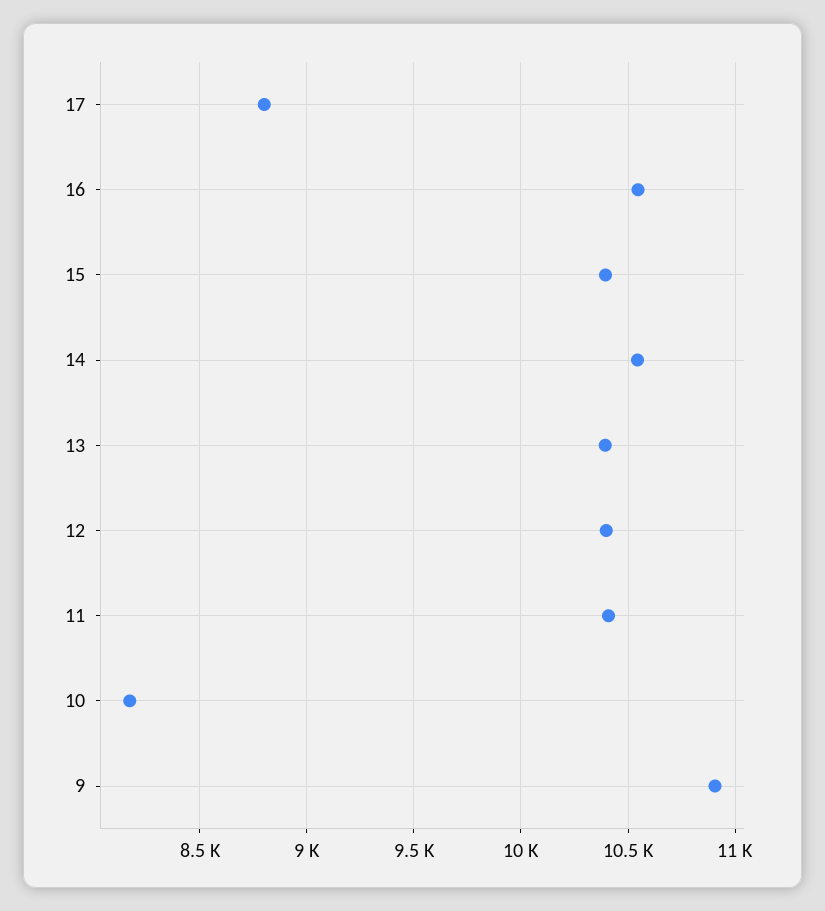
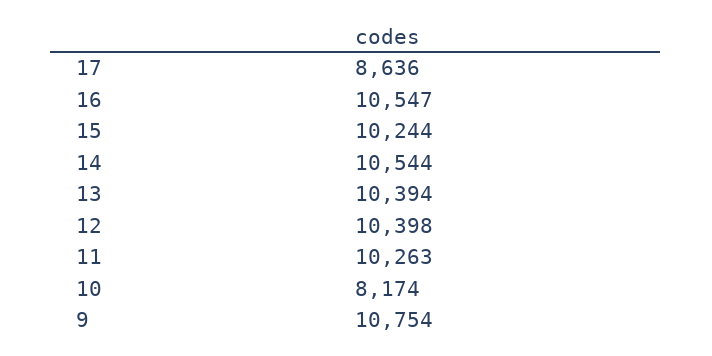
  {
-   "17": 8800,
+   "17": 8636,
    "16": 10547,
-   "15": 10400,
+   "15": 10244,
    "14": 10544,
    "13": 10394,
    "12": 10398,
-   "11": 10400,
+   "11": 10263,
    "10": 8174,
-   "9": 10900
+   "9": 10754
  }

